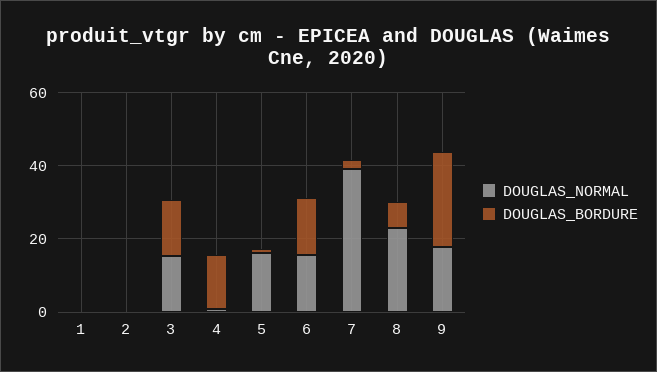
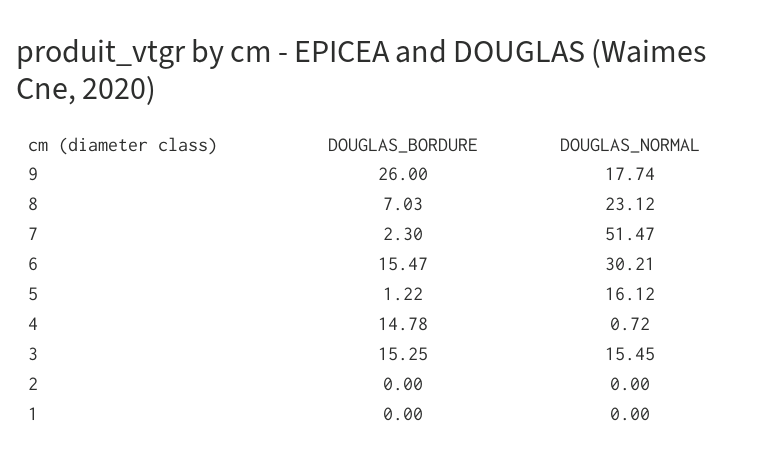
  {
    "DOUGLAS_NORMAL": {
      "1": 0,
      "2": 0,
      "3": 15.45,
      "4": 0.72,
      "5": 16.12,
-     "6": 15,
+     "6": 30.21,
-     "7": 40,
+     "7": 51.47,
      "8": 23.12,
      "9": 17.74
    },
    "DOUGLAS_BORDURE": {
      "1": 0,
      "2": 0,
      "3": 15.25,
      "4": 14.78,
      "5": 1.22,
      "6": 15.47,
      "7": 2.3,
      "8": 7.03,
      "9": 26
    }
  }

